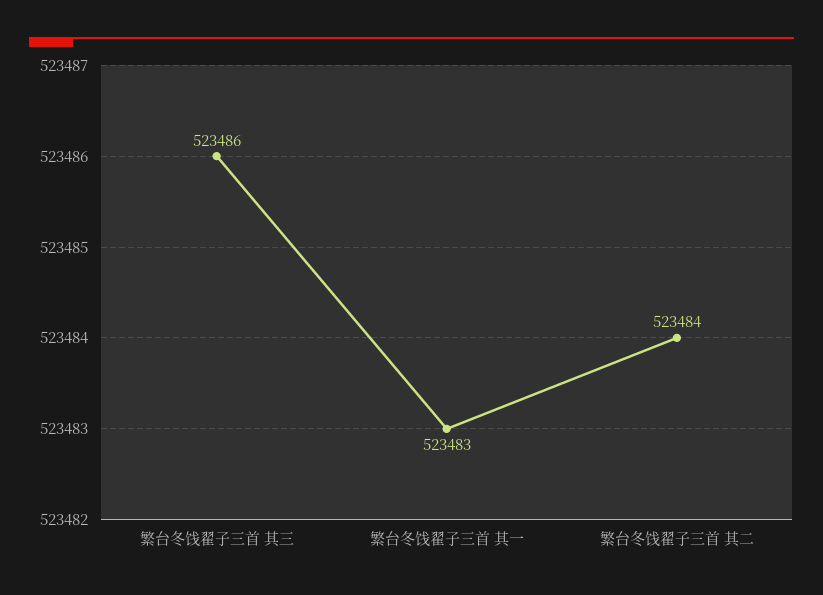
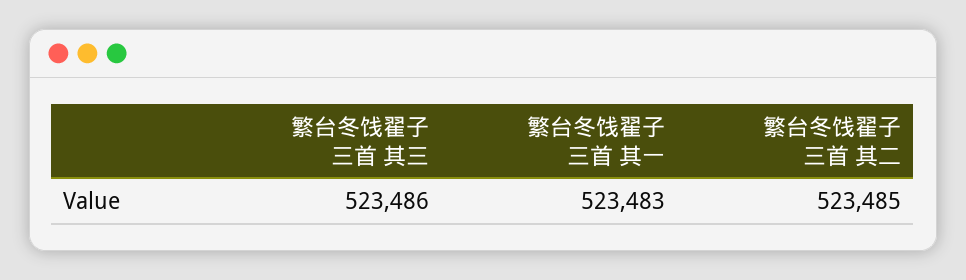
  {
    "繁台冬饯翟子三首 其三": 523486,
    "繁台冬饯翟子三首 其一": 523483,
-   "繁台冬饯翟子三首 其二": 523484
+   "繁台冬饯翟子三首 其二": 523485
  }

